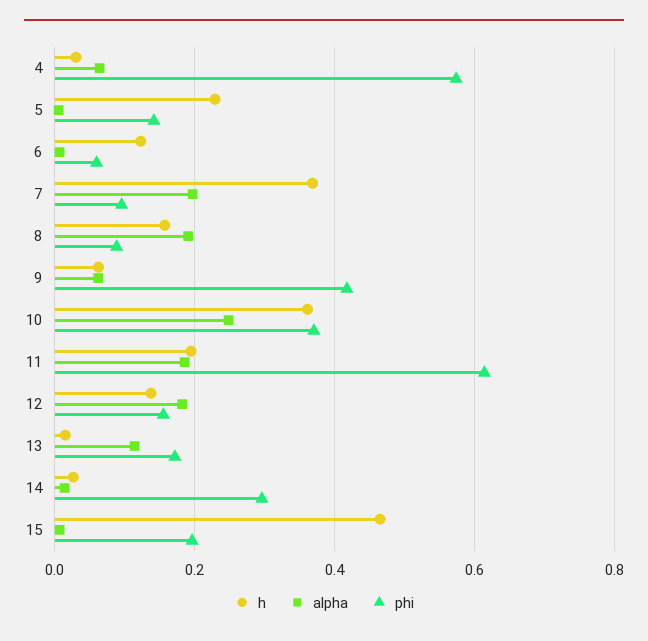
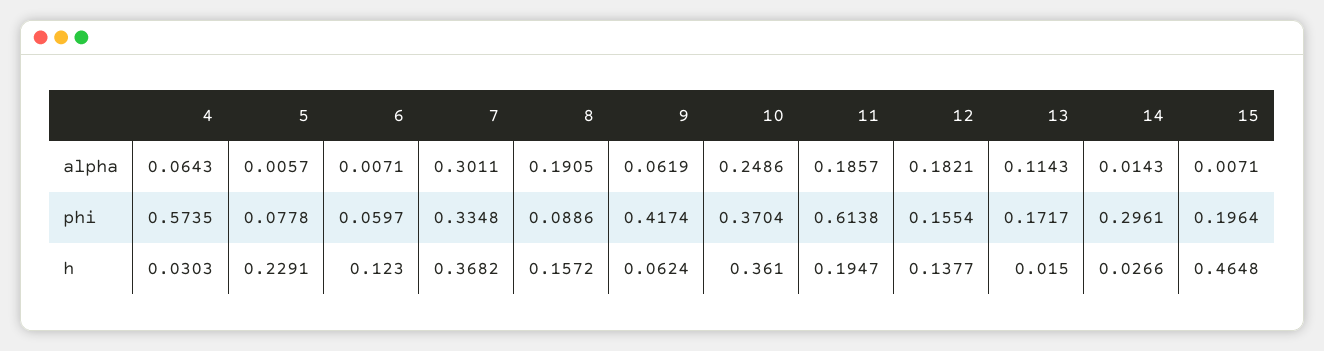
  {
    "h": {
      "4": 0.0303,
      "5": 0.2291,
      "6": 0.123,
      "7": 0.3682,
      "8": 0.1572,
      "9": 0.0624,
      "10": 0.361,
      "11": 0.1947,
      "12": 0.1377,
      "13": 0.015,
      "14": 0.0266,
      "15": 0.4648
    },
    "alpha": {
      "4": 0.0643,
      "5": 0.0057,
      "6": 0.0071,
-     "7": 0.2,
+     "7": 0.3011,
      "8": 0.1905,
      "9": 0.0619,
      "10": 0.2486,
      "11": 0.1857,
      "12": 0.1821,
      "13": 0.1143,
      "14": 0.0143,
      "15": 0.0071
    },
    "phi": {
      "4": 0.5735,
-     "5": 0.14,
+     "5": 0.0778,
      "6": 0.0597,
-     "7": 0.1,
+     "7": 0.3348,
      "8": 0.0886,
      "9": 0.4174,
      "10": 0.3704,
      "11": 0.6138,
      "12": 0.1554,
      "13": 0.1717,
      "14": 0.2961,
      "15": 0.1964
    }
  }

